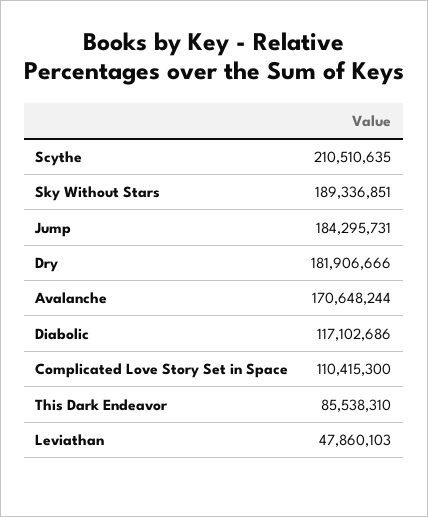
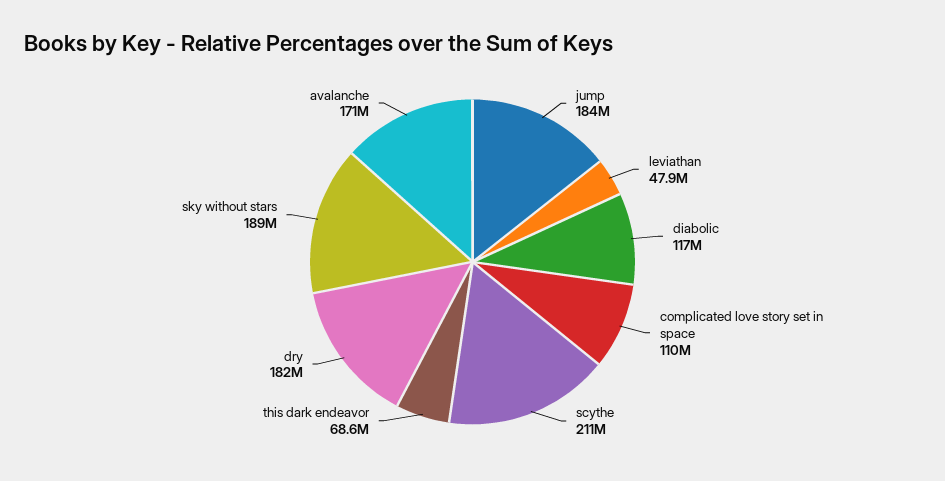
  {
    "Scythe": 210510635,
    "Sky Without Stars": 189336851,
    "Jump": 184295731,
    "Dry": 181906666,
    "Avalanche": 170648244,
    "Diabolic": 117102686,
    "Complicated Love Story Set in Space": 110415300,
-   "This Dark Endeavor": 85538310,
+   "This Dark Endeavor": 68600000,
    "Leviathan": 47860103
  }

